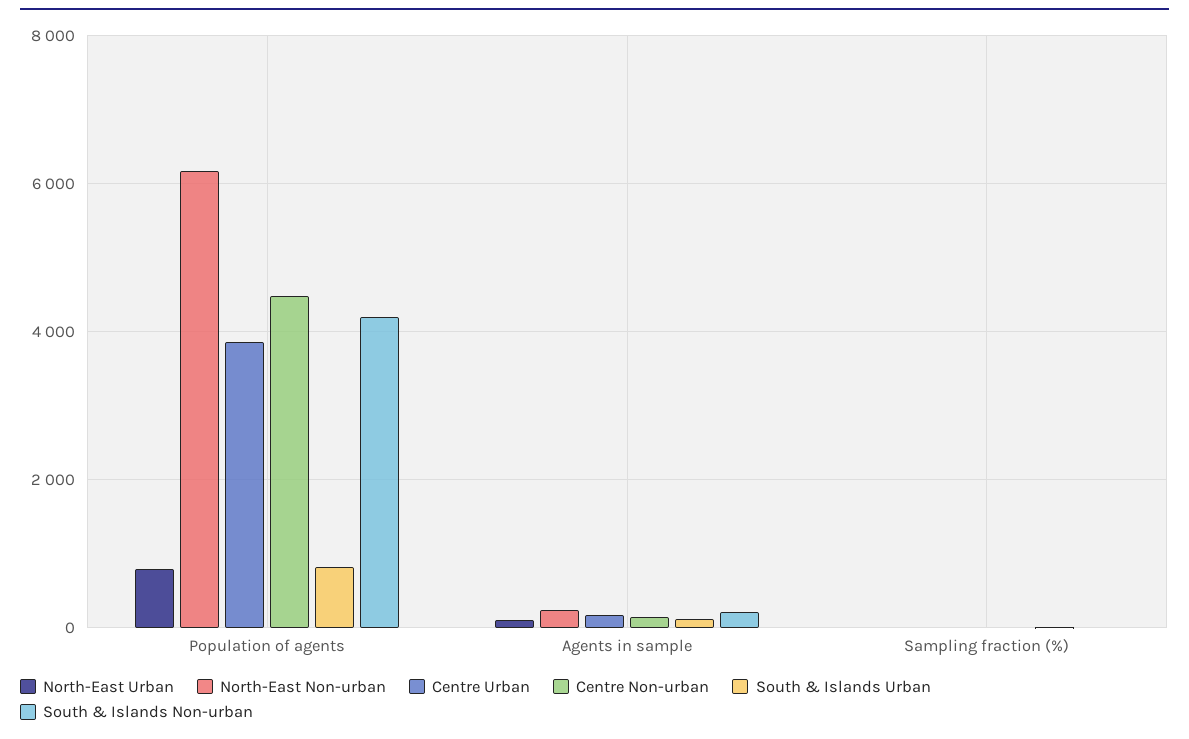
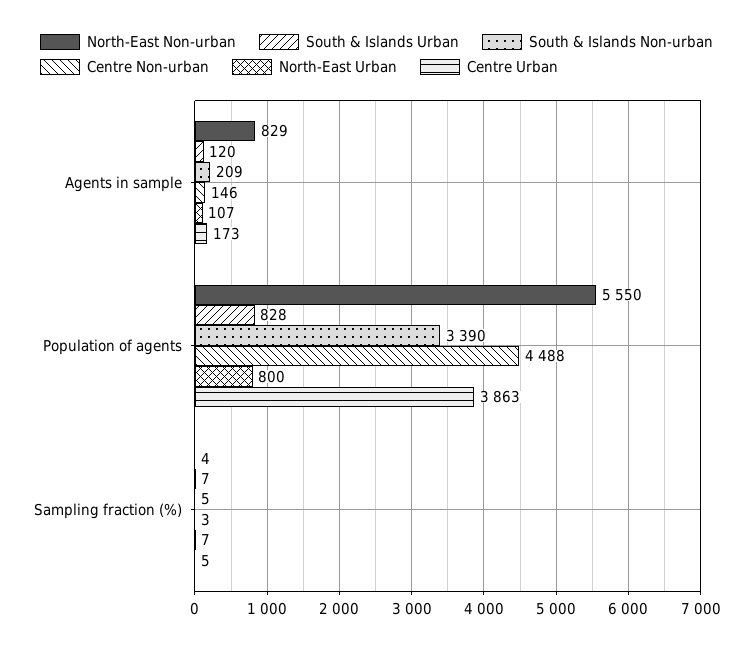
  {
    "North-East Urban": {
      "Population of agents": 800,
      "Agents in sample": 107,
      "Sampling fraction (%)": 7
    },
    "North-East Non-urban": {
-     "Population of agents": 6200,
+     "Population of agents": 5550,
-     "Agents in sample": 200,
+     "Agents in sample": 829,
      "Sampling fraction (%)": 4
    },
    "Centre Urban": {
      "Population of agents": 3863,
      "Agents in sample": 173,
      "Sampling fraction (%)": 5
    },
    "Centre Non-urban": {
      "Population of agents": 4488,
      "Agents in sample": 146,
      "Sampling fraction (%)": 3
    },
    "South & Islands Urban": {
      "Population of agents": 828,
      "Agents in sample": 120,
      "Sampling fraction (%)": 7
    },
    "South & Islands Non-urban": {
-     "Population of agents": 4200,
+     "Population of agents": 3390,
      "Agents in sample": 209,
      "Sampling fraction (%)": 5
    }
  }

